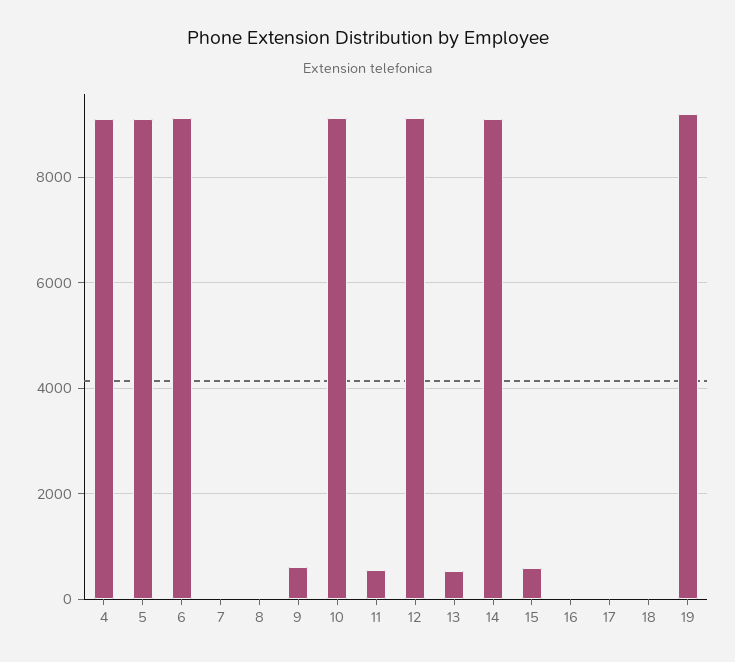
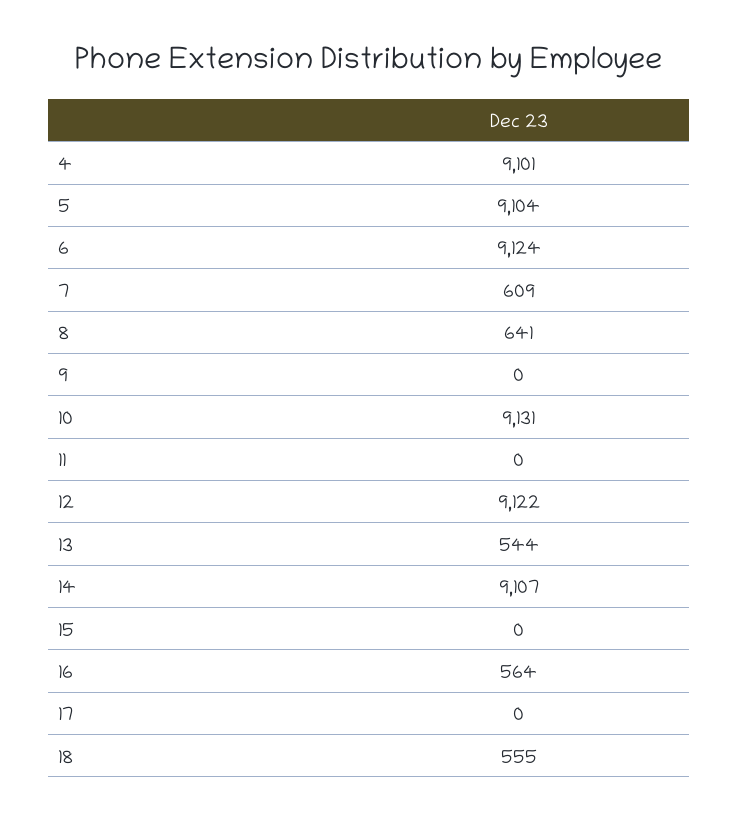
  {
    "4": 9101,
    "5": 9104,
    "6": 9124,
-   "7": 0,
+   "7": 609,
-   "8": 0,
+   "8": 641,
-   "9": 600,
+   "9": 0,
    "10": 9131,
-   "11": 600,
+   "11": 0,
    "12": 9122,
    "13": 544,
    "14": 9107,
-   "15": 600,
+   "15": 0,
-   "16": 0,
+   "16": 564,
    "17": 0,
-   "18": 0,
+   "18": 555
-   "19": 9200
  }

